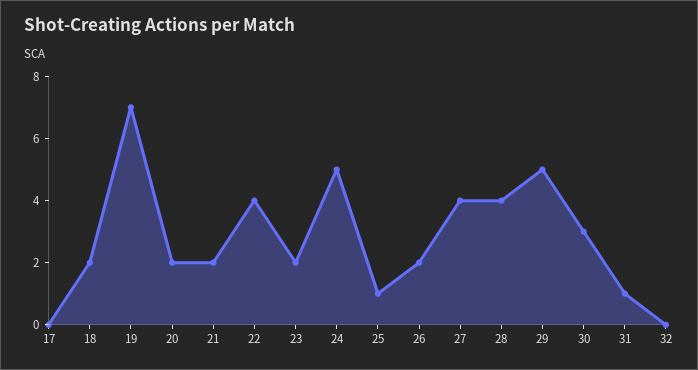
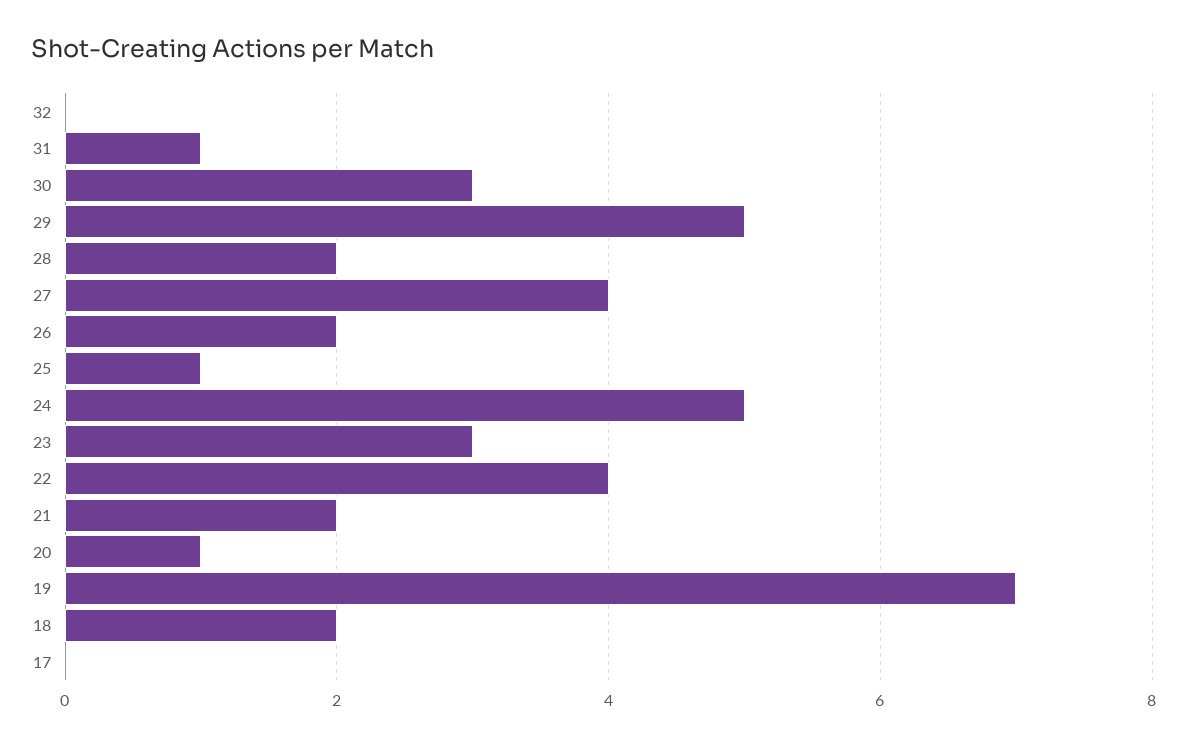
  {
    "17": 0,
    "18": 2,
    "19": 7,
-   "20": 2,
+   "20": 1,
    "21": 2,
    "22": 4,
-   "23": 2,
+   "23": 3,
    "24": 5,
    "25": 1,
    "26": 2,
    "27": 4,
-   "28": 4,
+   "28": 2,
    "29": 5,
    "30": 3,
    "31": 1,
    "32": 0
  }

